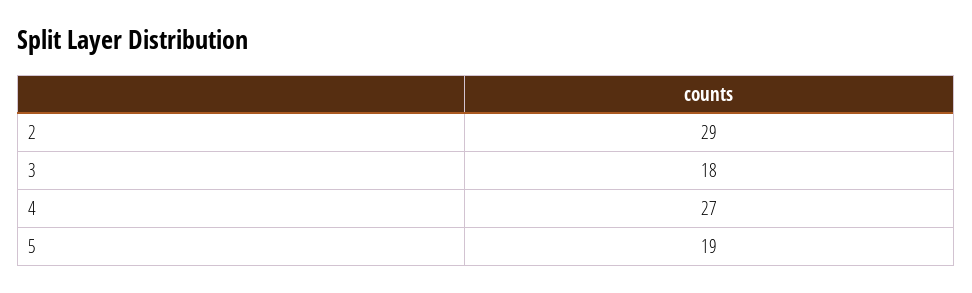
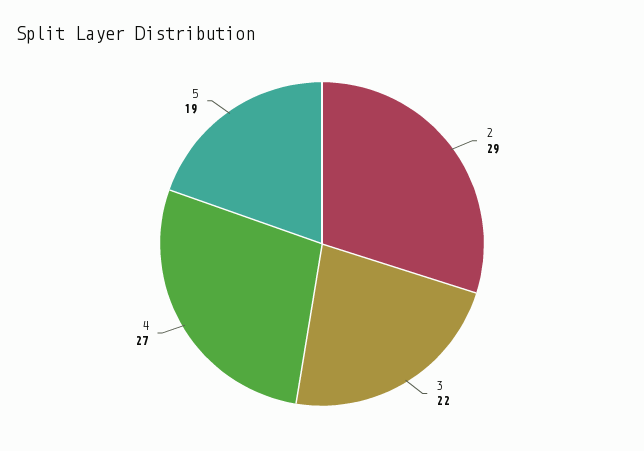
  {
    "2": 29,
-   "3": 18,
+   "3": 22,
    "4": 27,
    "5": 19
  }

